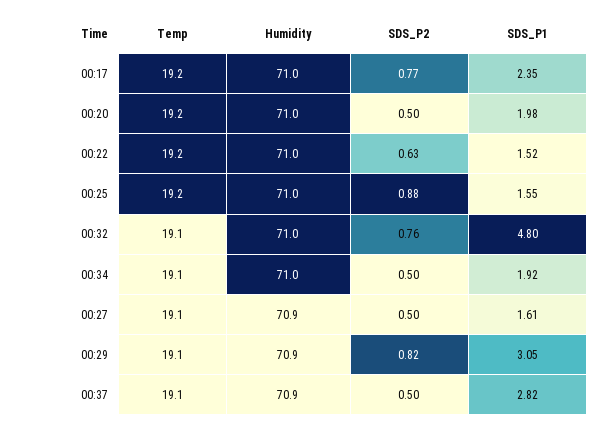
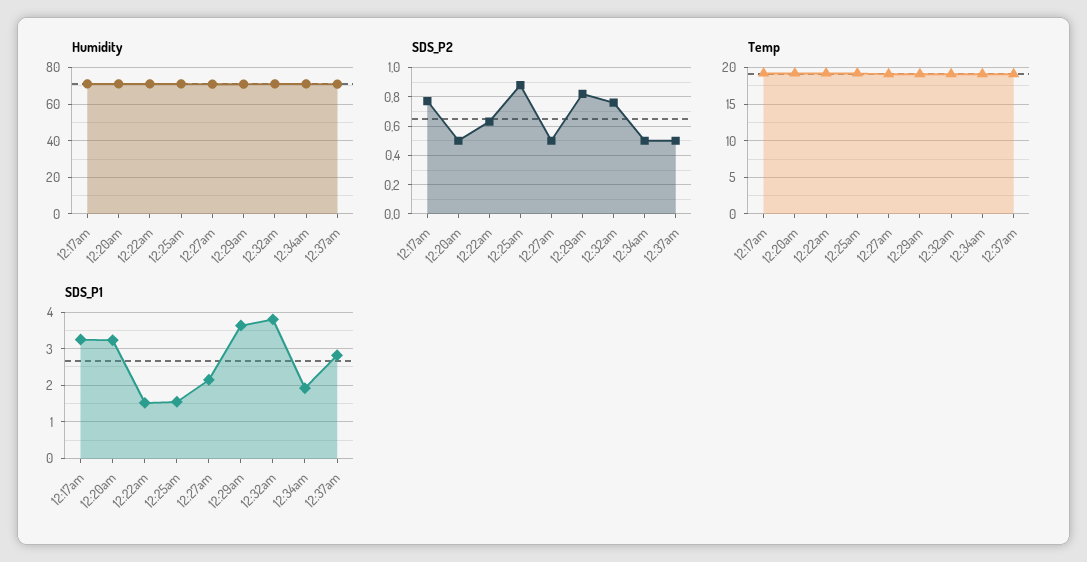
  {
    "Temp": {
      "00:17": 19.2,
      "00:20": 19.2,
      "00:22": 19.2,
      "00:25": 19.2,
      "00:32": 19.1,
      "00:34": 19.1,
      "00:27": 19.1,
      "00:29": 19.1,
      "00:37": 19.1
    },
    "Humidity": {
      "00:17": 71,
      "00:20": 71,
      "00:22": 71,
      "00:25": 71,
      "00:32": 71,
      "00:34": 71,
      "00:27": 70.9,
      "00:29": 70.9,
      "00:37": 70.9
    },
    "SDS_P2": {
      "00:17": 0.77,
      "00:20": 0.5,
      "00:22": 0.63,
      "00:25": 0.88,
      "00:32": 0.76,
      "00:34": 0.5,
      "00:27": 0.5,
      "00:29": 0.82,
      "00:37": 0.5
    },
    "SDS_P1": {
-     "00:17": 2.35,
+     "00:17": 3.2,
-     "00:20": 1.98,
+     "00:20": 3.2,
      "00:22": 1.52,
      "00:25": 1.55,
-     "00:32": 4.8,
+     "00:32": 3.8,
      "00:34": 1.92,
-     "00:27": 1.61,
+     "00:27": 2.2,
-     "00:29": 3.05,
+     "00:29": 3.6,
      "00:37": 2.82
    }
  }

